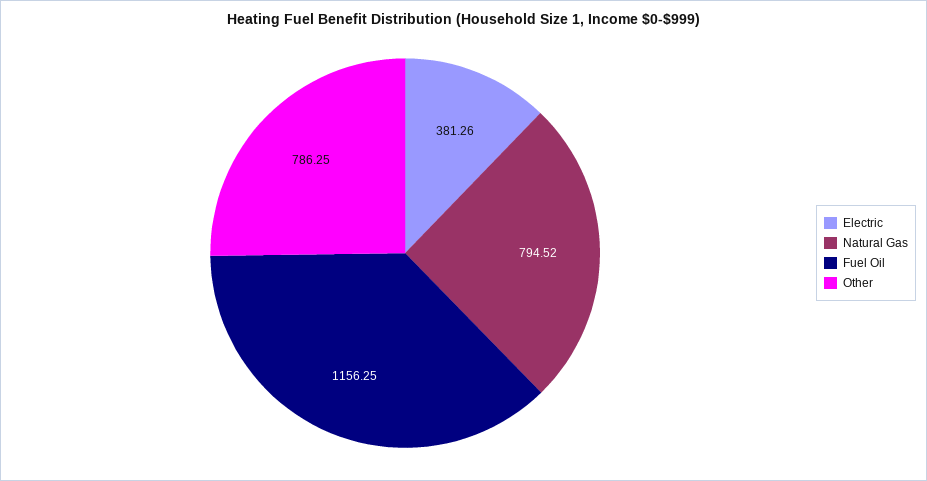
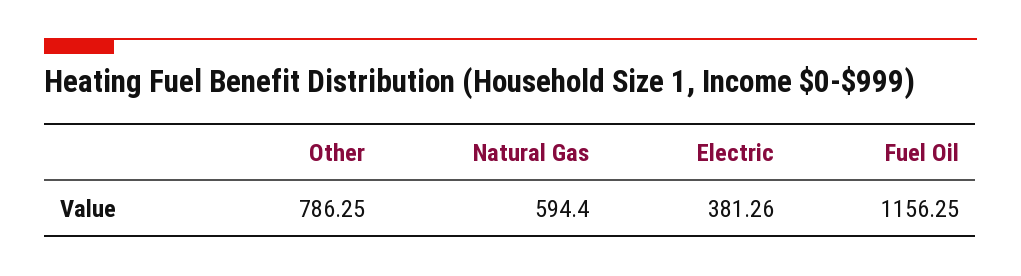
  {
    "Electric": 381.26,
-   "Natural Gas": 794.52,
+   "Natural Gas": 594.4,
    "Fuel Oil": 1156.25,
    "Other": 786.25
  }

